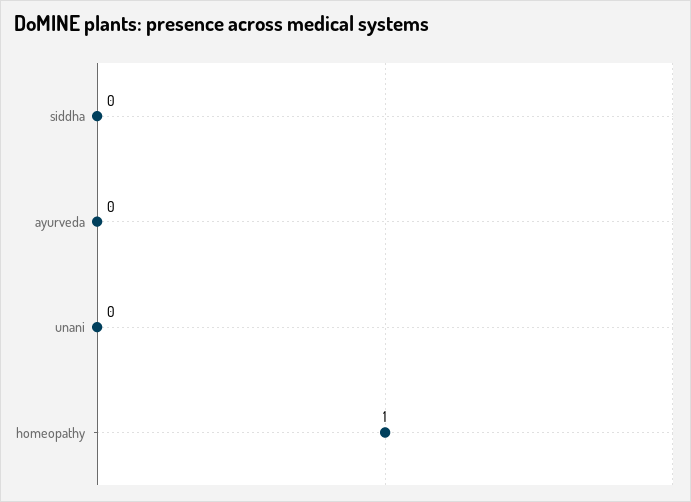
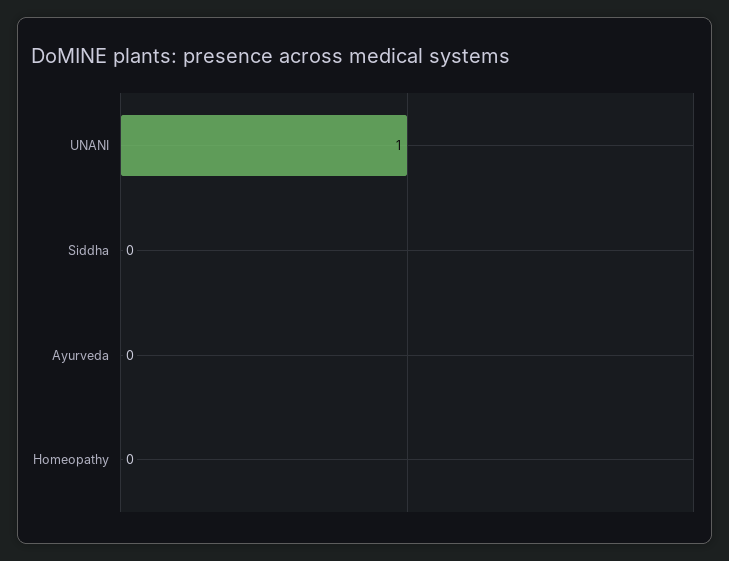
  {
    "siddha": 0,
    "ayurveda": 0,
-   "unani": 0,
+   "unani": 1,
-   "homeopathy": 1
+   "homeopathy": 0
  }

